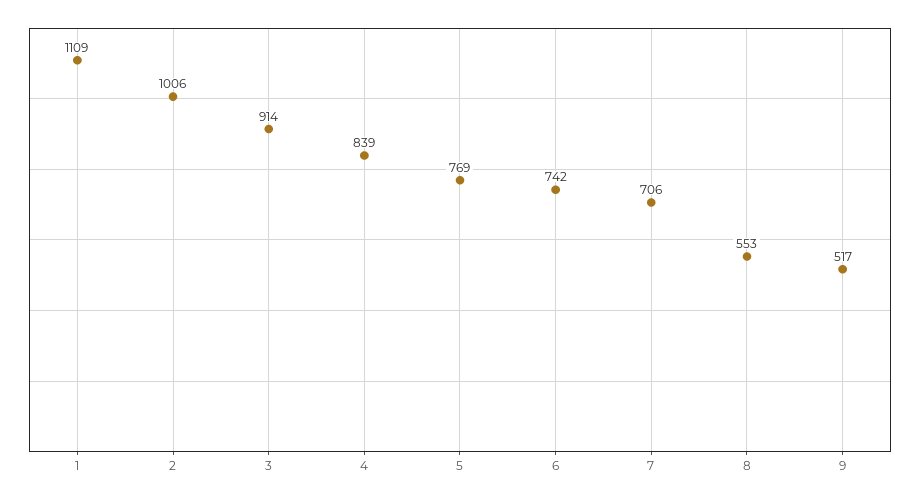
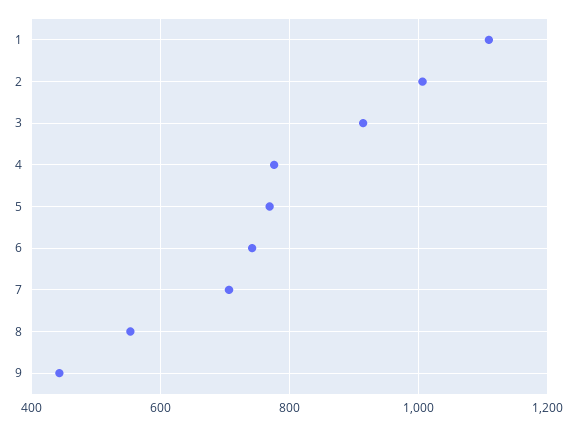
  {
    "1": 1109,
    "2": 1006,
    "3": 914,
-   "4": 839,
+   "4": 780,
    "5": 769,
    "6": 742,
    "7": 706,
    "8": 553,
-   "9": 517
+   "9": 440
  }

